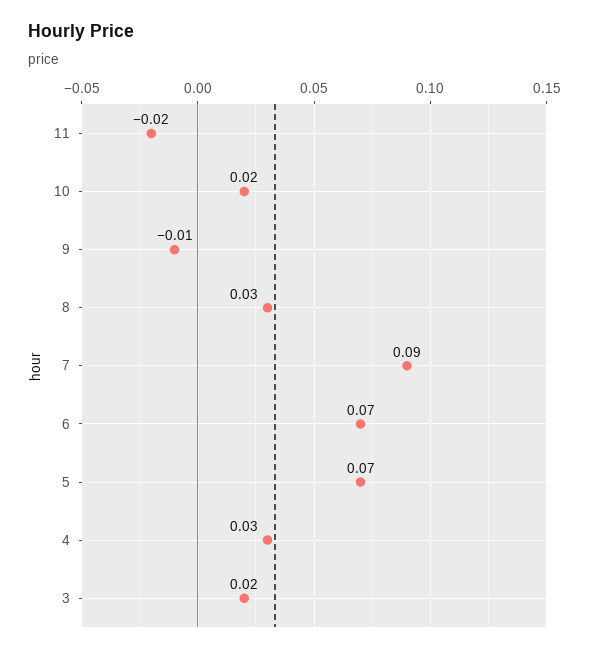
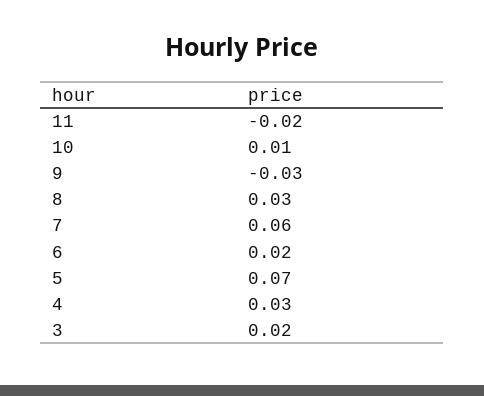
  {
    "11": -0.02,
-   "10": 0.02,
+   "10": 0.01,
-   "9": -0.01,
+   "9": -0.03,
    "8": 0.03,
-   "7": 0.09,
+   "7": 0.06,
-   "6": 0.07,
+   "6": 0.02,
    "5": 0.07,
    "4": 0.03,
    "3": 0.02
  }

